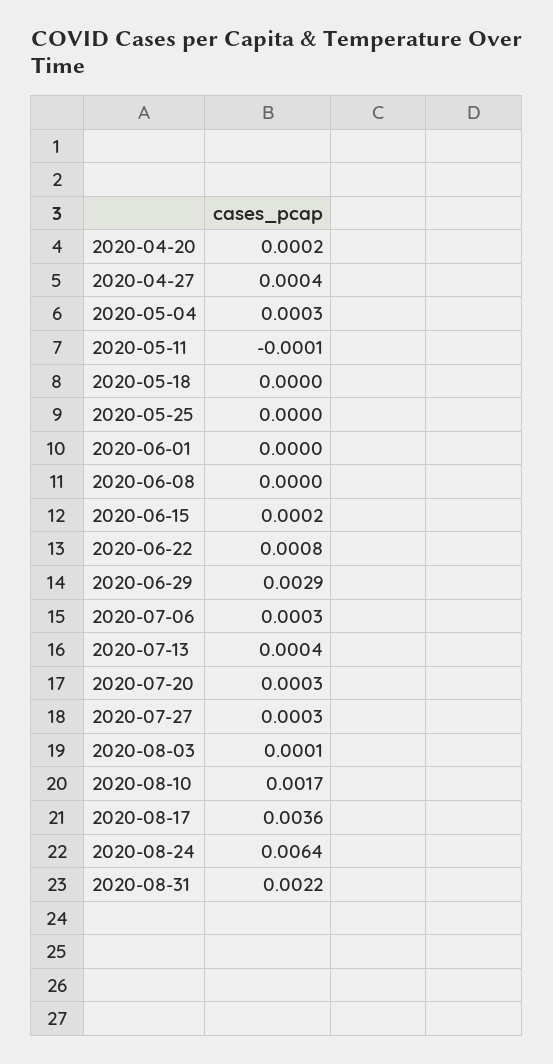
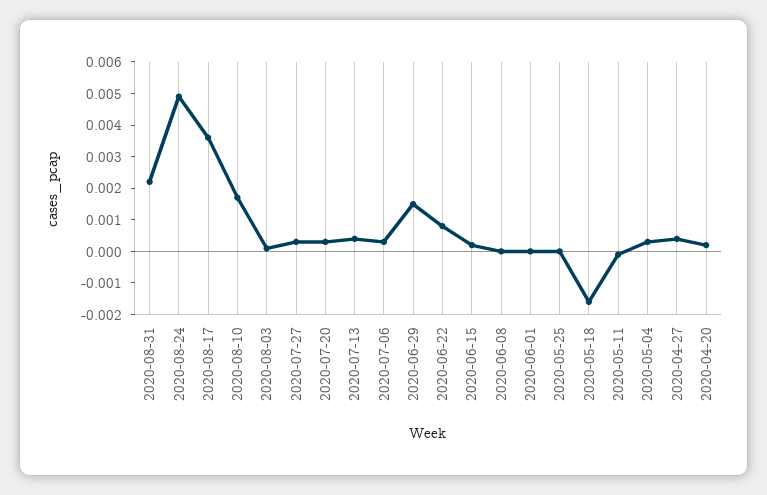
  {
    "2020-04-20": 0.0002,
    "2020-04-27": 0.0004,
    "2020-05-04": 0.0003,
    "2020-05-11": -0.0001,
-   "2020-05-18": 0,
+   "2020-05-18": -0.0015,
    "2020-05-25": 0,
    "2020-06-01": 0,
    "2020-06-08": 0,
    "2020-06-15": 0.0002,
    "2020-06-22": 0.0008,
-   "2020-06-29": 0.0029,
+   "2020-06-29": 0.0015,
    "2020-07-06": 0.0003,
    "2020-07-13": 0.0004,
    "2020-07-20": 0.0003,
    "2020-07-27": 0.0003,
    "2020-08-03": 0.0001,
    "2020-08-10": 0.0017,
    "2020-08-17": 0.0036,
-   "2020-08-24": 0.0064,
+   "2020-08-24": 0.005,
    "2020-08-31": 0.0022
  }

